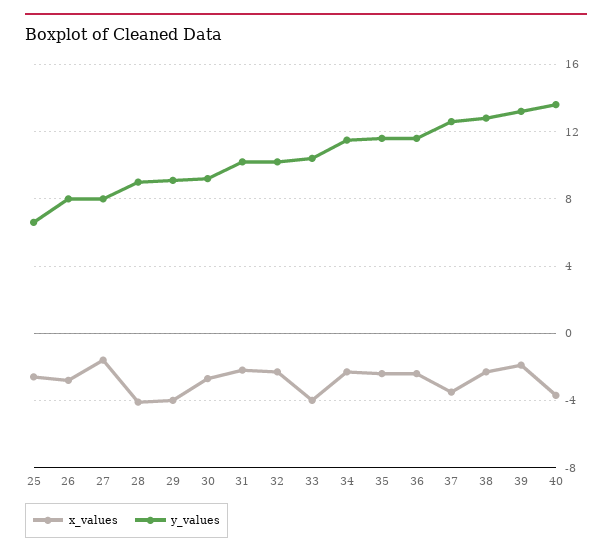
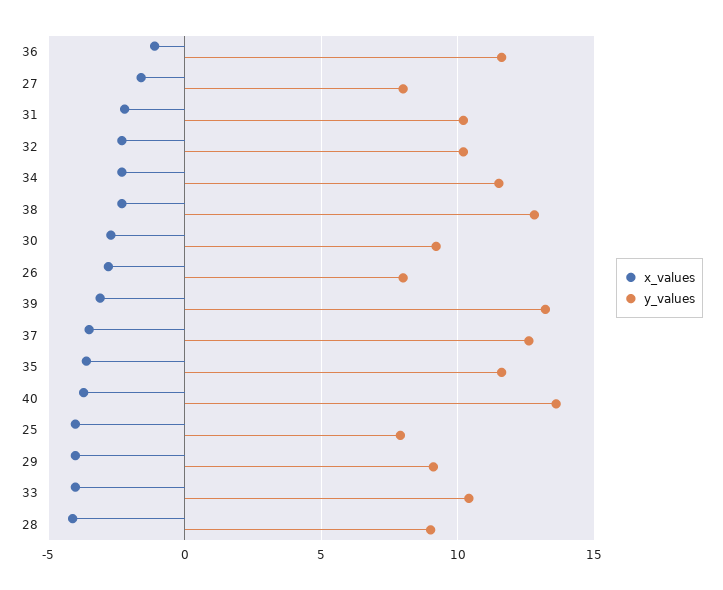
  {
    "x_values": {
-     "25": -2.5,
+     "25": -4,
      "26": -3,
      "27": -1.5,
      "28": -4,
      "29": -4,
      "30": -2.5,
      "31": -2,
      "32": -2.5,
      "33": -4,
      "34": -2.5,
-     "35": -2.5,
+     "35": -3.5,
-     "36": -2.5,
+     "36": -1,
      "37": -3.5,
      "38": -2.5,
-     "39": -2,
+     "39": -3,
      "40": -3.5
    },
    "y_values": {
-     "25": 6.5,
+     "25": 8,
      "26": 8,
      "27": 8,
      "28": 9,
      "29": 9,
      "30": 9,
      "31": 10,
      "32": 10,
      "33": 10.5,
      "34": 11.5,
      "35": 11.5,
      "36": 11.5,
      "37": 12.5,
      "38": 13,
      "39": 13,
      "40": 13.5
    }
  }

